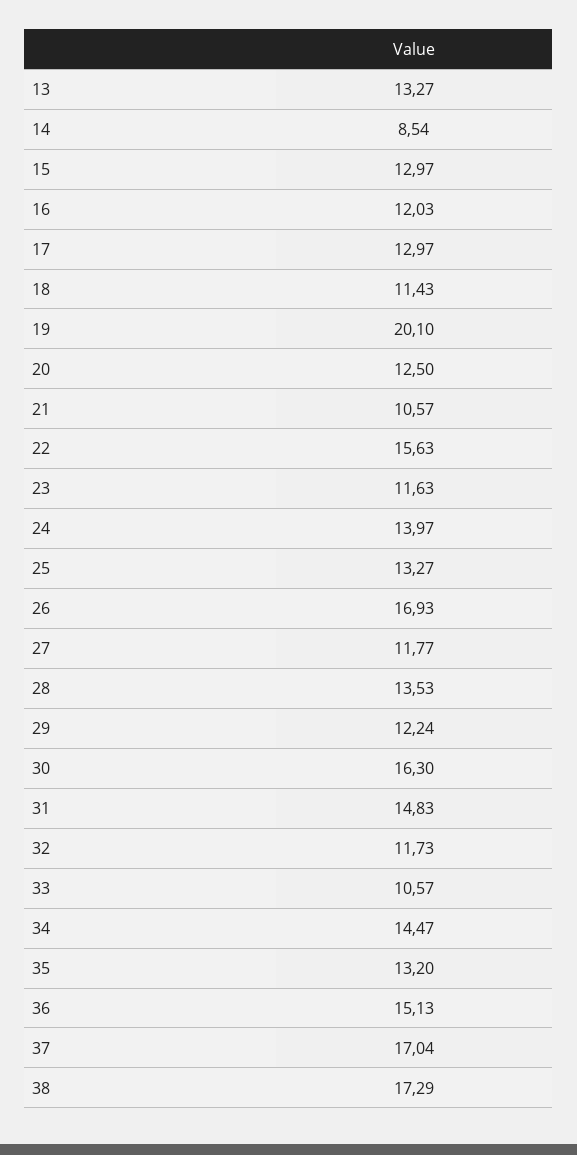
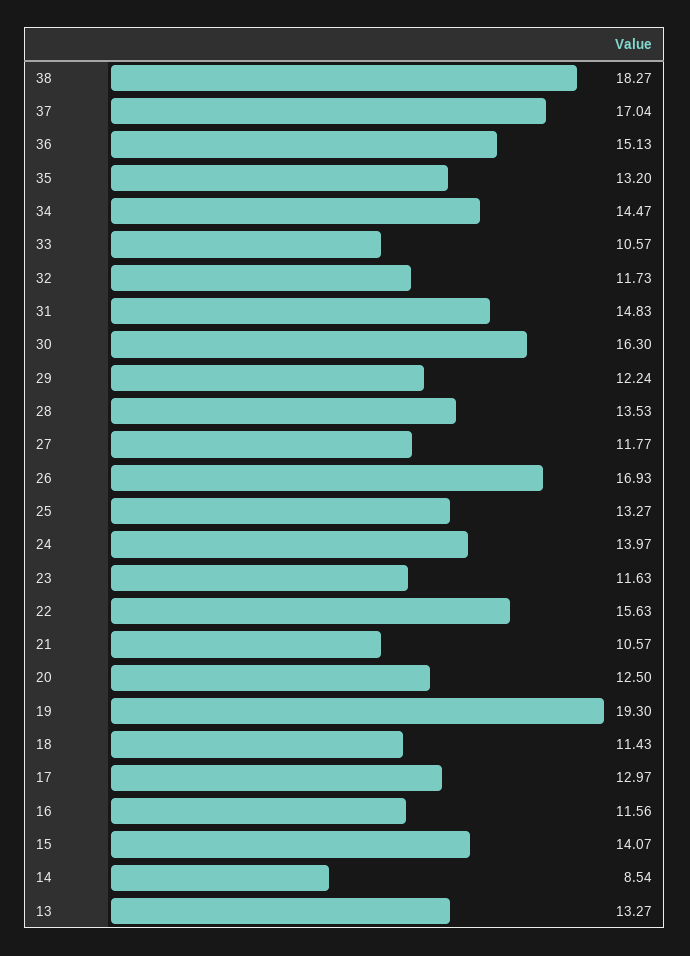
  {
    "13": 13.27,
    "14": 8.54,
-   "15": 12.97,
+   "15": 14.07,
-   "16": 12.03,
+   "16": 11.56,
    "17": 12.97,
    "18": 11.43,
-   "19": 20.1,
+   "19": 19.3,
    "20": 12.5,
    "21": 10.57,
    "22": 15.63,
    "23": 11.63,
    "24": 13.97,
    "25": 13.27,
    "26": 16.93,
    "27": 11.77,
    "28": 13.53,
    "29": 12.24,
    "30": 16.3,
    "31": 14.83,
    "32": 11.73,
    "33": 10.57,
    "34": 14.47,
    "35": 13.2,
    "36": 15.13,
    "37": 17.04,
-   "38": 17.29
+   "38": 18.27
  }

